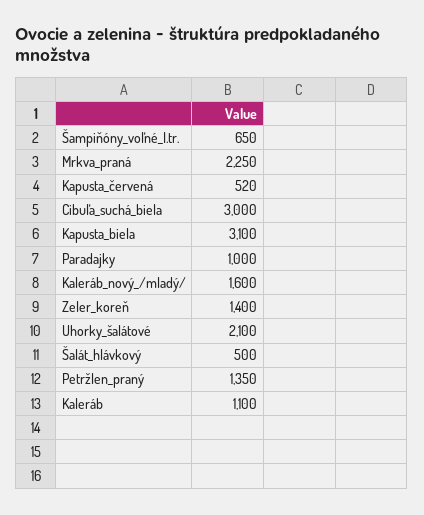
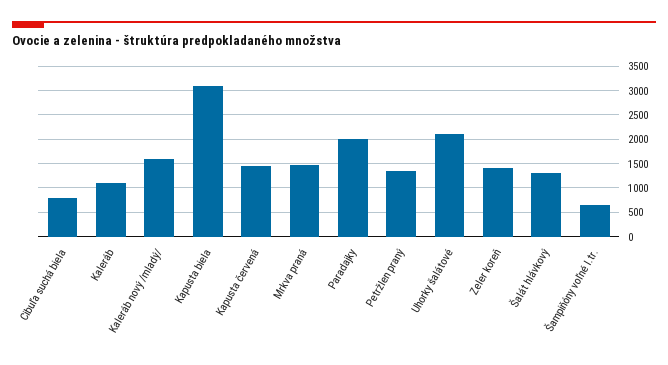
  {
    "Šampiňóny_voľné_I.tr.": 650,
-   "Mrkva_praná": 2250,
+   "Mrkva_praná": 1500,
-   "Kapusta_červená": 520,
+   "Kapusta_červená": 1500,
-   "Cibuľa_suchá_biela": 3000,
+   "Cibuľa_suchá_biela": 750,
    "Kapusta_biela": 3100,
-   "Paradajky": 1000,
+   "Paradajky": 2000,
    "Kaleráb_nový_/mladý/": 1600,
    "Zeler_koreň": 1400,
    "Uhorky_šalátové": 2100,
-   "Šalát_hlávkový": 500,
+   "Šalát_hlávkový": 1250,
    "Petržlen_praný": 1350,
    "Kaleráb": 1100
  }

